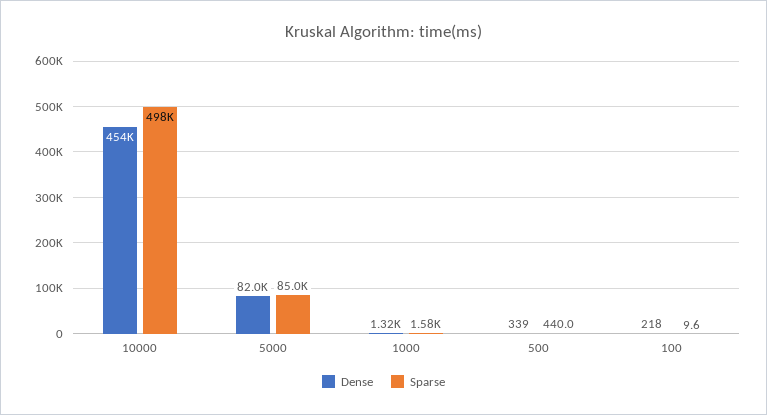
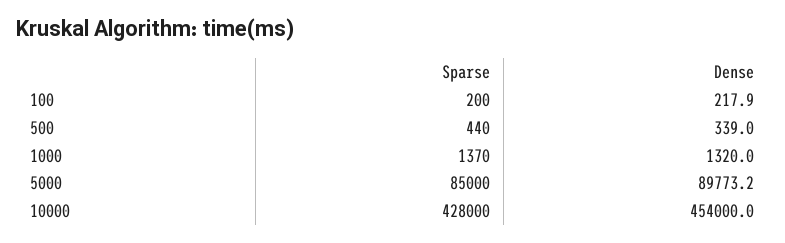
  {
    "Dense": {
      "10000": 454000,
-     "5000": 82000,
+     "5000": 89773.2,
      "1000": 1320,
      "500": 339,
      "100": 217.9
    },
    "Sparse": {
-     "10000": 498000,
+     "10000": 428000,
      "5000": 85000,
-     "1000": 1580,
+     "1000": 1370,
      "500": 440,
-     "100": 9.6
+     "100": 200
    }
  }

